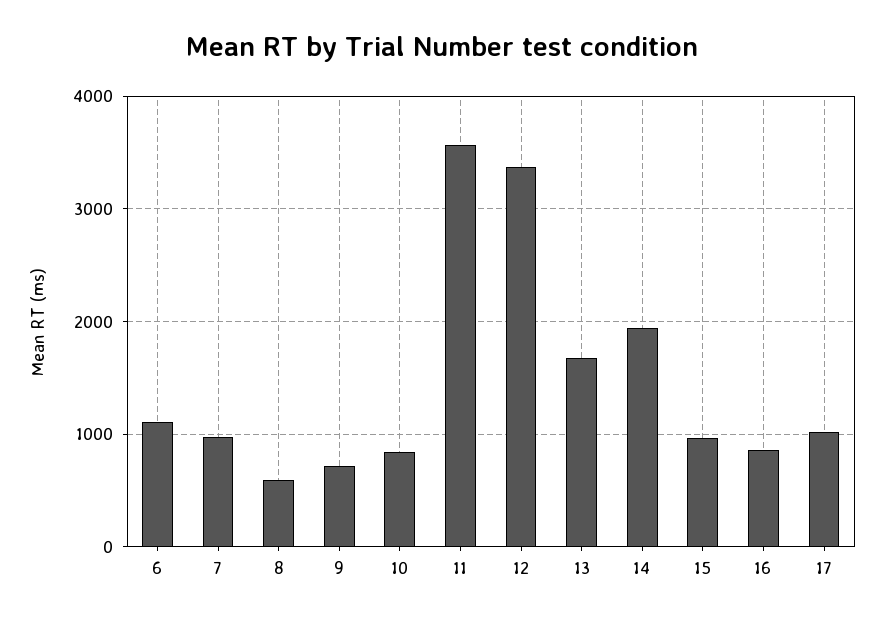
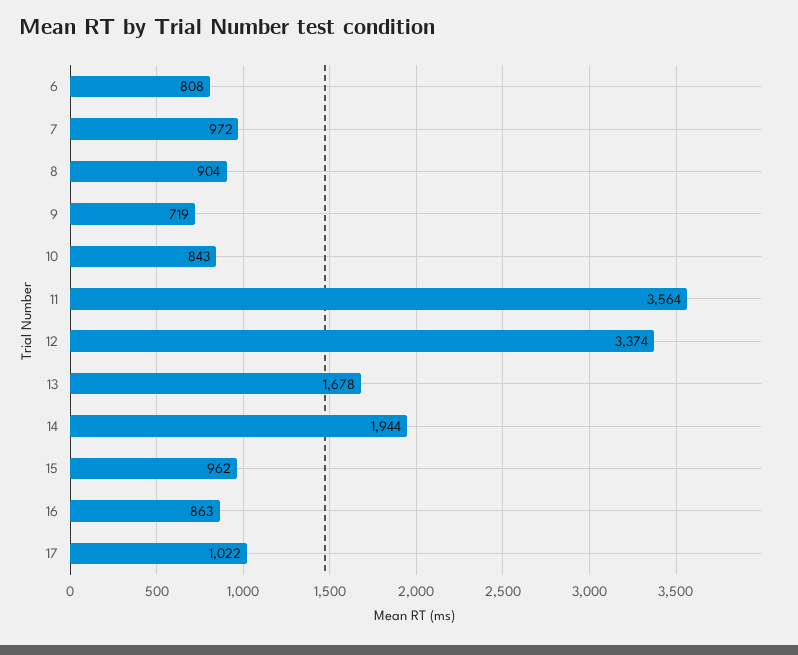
  {
-   "6": 1100,
+   "6": 808,
    "7": 972,
-   "8": 600,
+   "8": 904,
    "9": 719,
    "10": 843,
    "11": 3564,
    "12": 3374,
    "13": 1678,
    "14": 1944,
    "15": 962,
    "16": 863,
    "17": 1022
  }

